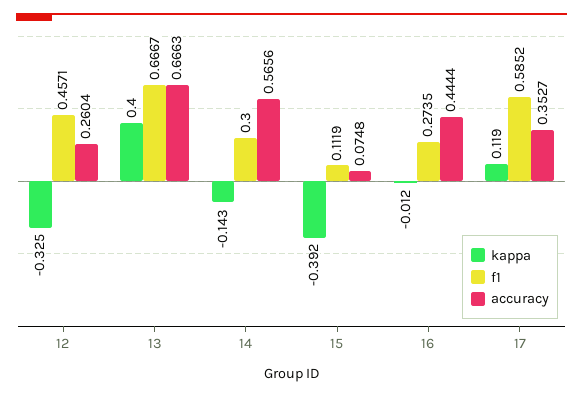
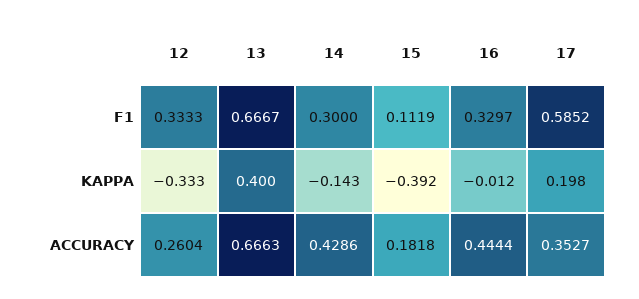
  {
    "kappa": {
-     "12": -0.325,
+     "12": -0.333,
      "13": 0.4,
      "14": -0.143,
      "15": -0.392,
      "16": -0.012,
-     "17": 0.119
+     "17": 0.198
    },
    "f1": {
-     "12": 0.4571,
+     "12": 0.3333,
      "13": 0.6667,
      "14": 0.3,
      "15": 0.1119,
-     "16": 0.2735,
+     "16": 0.3297,
      "17": 0.5852
    },
    "accuracy": {
      "12": 0.2604,
      "13": 0.6663,
-     "14": 0.5656,
+     "14": 0.4286,
-     "15": 0.0748,
+     "15": 0.1818,
      "16": 0.4444,
      "17": 0.3527
    }
  }

